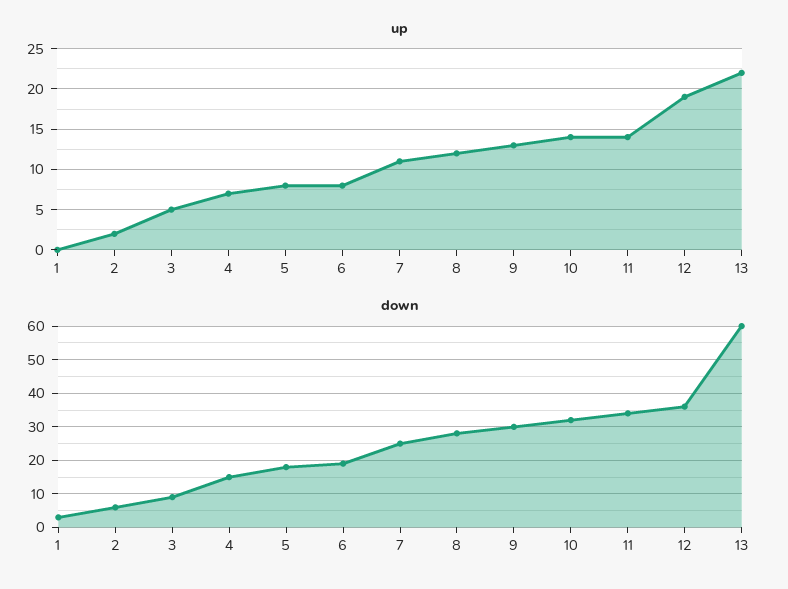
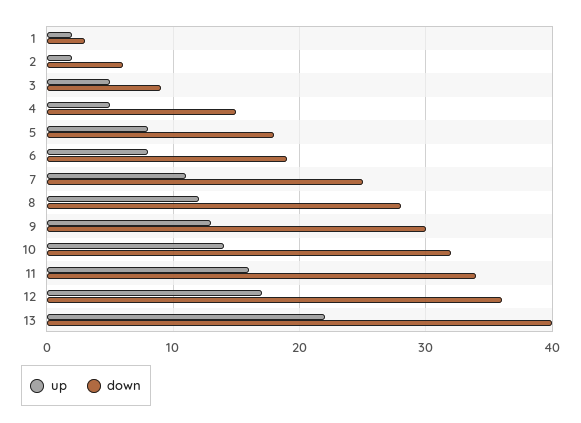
  {
    "up": {
-     "1": 0,
+     "1": 2,
      "2": 2,
      "3": 5,
-     "4": 7,
+     "4": 5,
      "5": 8,
      "6": 8,
      "7": 11,
      "8": 12,
      "9": 13,
      "10": 14,
-     "11": 14,
+     "11": 16,
-     "12": 19,
+     "12": 17,
      "13": 22
    },
    "down": {
      "1": 3,
      "2": 6,
      "3": 9,
      "4": 15,
      "5": 18,
      "6": 19,
      "7": 25,
      "8": 28,
      "9": 30,
      "10": 32,
      "11": 34,
      "12": 36,
-     "13": 60
+     "13": 40
    }
  }

